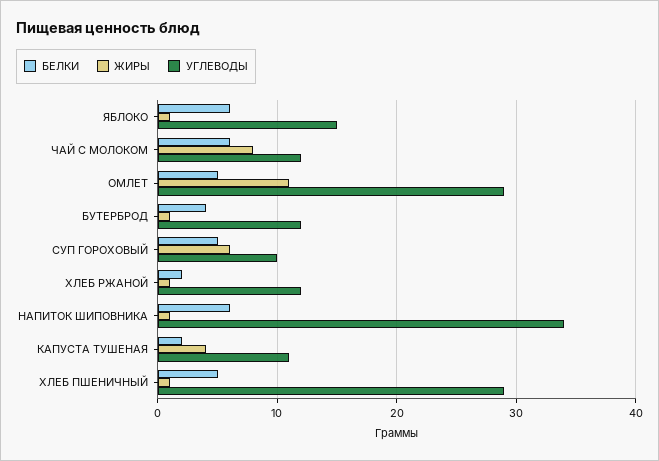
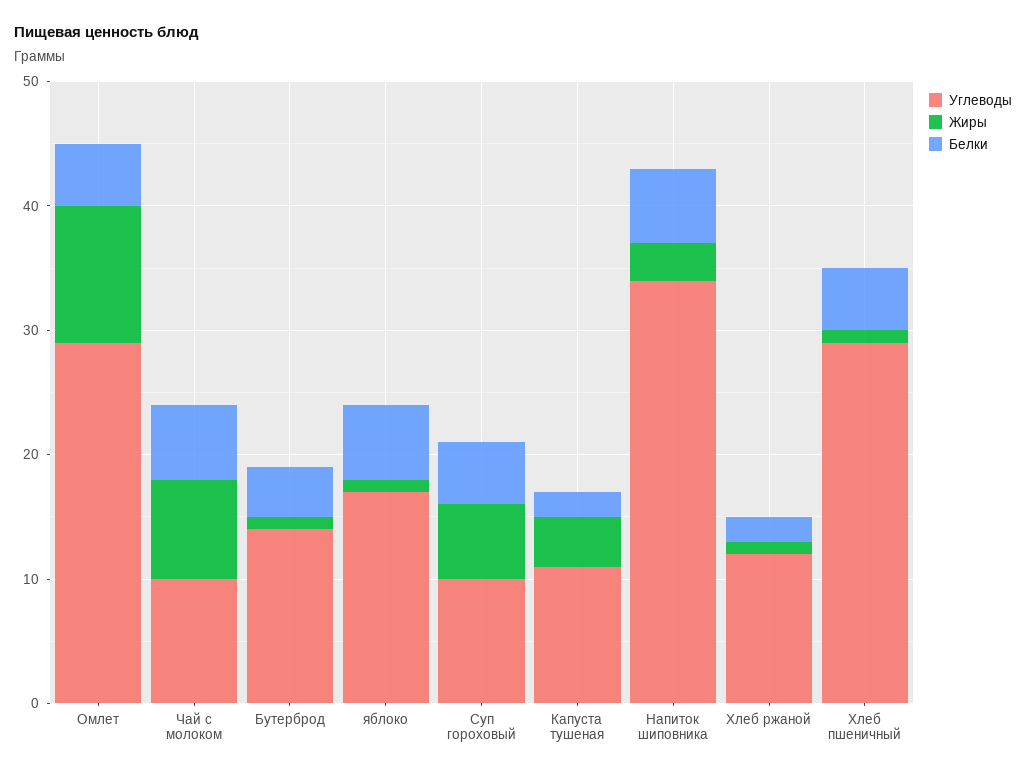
  {
    "БЕЛКИ": {
      "ЯБЛОКО": 6,
      "ЧАЙ С МОЛОКОМ": 6,
      "ОМЛЕТ": 5,
      "БУТЕРБРОД": 4,
      "СУП ГОРОХОВЫЙ": 5,
      "ХЛЕБ РЖАНОЙ": 2,
      "НАПИТОК ШИПОВНИКА": 6,
      "КАПУСТА ТУШЕНАЯ": 2,
      "ХЛЕБ ПШЕНИЧНЫЙ": 5
    },
    "ЖИРЫ": {
      "ЯБЛОКО": 1,
      "ЧАЙ С МОЛОКОМ": 8,
      "ОМЛЕТ": 11,
      "БУТЕРБРОД": 1,
      "СУП ГОРОХОВЫЙ": 6,
      "ХЛЕБ РЖАНОЙ": 1,
-     "НАПИТОК ШИПОВНИКА": 1,
+     "НАПИТОК ШИПОВНИКА": 3,
      "КАПУСТА ТУШЕНАЯ": 4,
      "ХЛЕБ ПШЕНИЧНЫЙ": 1
    },
    "УГЛЕВОДЫ": {
-     "ЯБЛОКО": 15,
+     "ЯБЛОКО": 17,
-     "ЧАЙ С МОЛОКОМ": 12,
+     "ЧАЙ С МОЛОКОМ": 10,
      "ОМЛЕТ": 29,
-     "БУТЕРБРОД": 12,
+     "БУТЕРБРОД": 14,
      "СУП ГОРОХОВЫЙ": 10,
      "ХЛЕБ РЖАНОЙ": 12,
      "НАПИТОК ШИПОВНИКА": 34,
      "КАПУСТА ТУШЕНАЯ": 11,
      "ХЛЕБ ПШЕНИЧНЫЙ": 29
    }
  }

